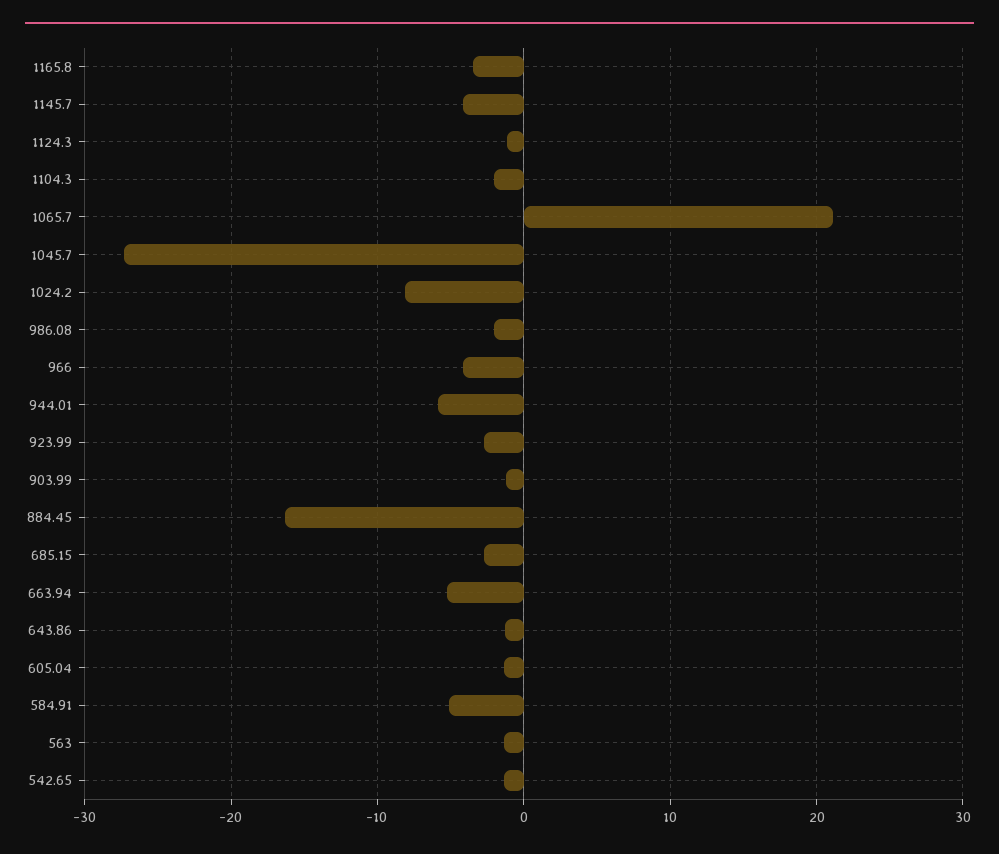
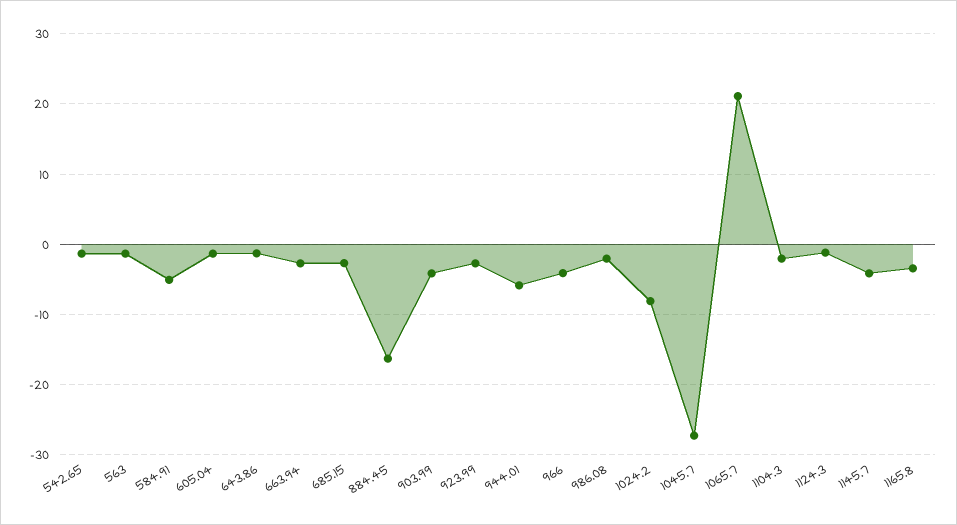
  {
    "1165.8": -3,
    "1145.7": -4,
    "1124.3": -1,
    "1104.3": -2,
    "1065.7": 21,
    "1045.7": -27,
    "1024.2": -8,
    "986.08": -2,
    "966": -4,
    "944.01": -6,
    "923.99": -3,
-   "903.99": -1,
+   "903.99": -4,
    "884.45": -16,
    "685.15": -3,
-   "663.94": -5,
+   "663.94": -3,
    "643.86": -1,
    "605.04": -1,
    "584.91": -5,
    "563": -1,
    "542.65": -1
  }

